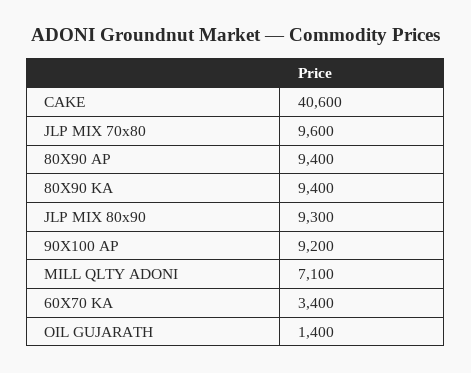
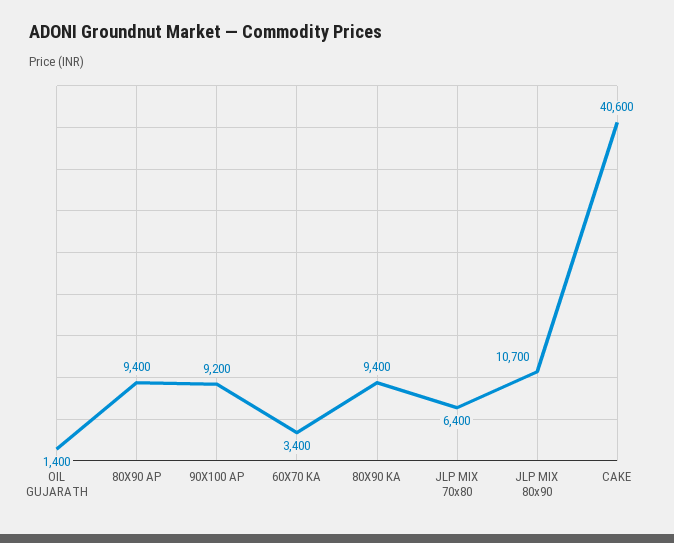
  {
    "CAKE": 40600,
-   "JLP MIX 70x80": 9600,
+   "JLP MIX 70x80": 6400,
    "80X90 AP": 9400,
    "80X90 KA": 9400,
-   "JLP MIX 80x90": 9300,
+   "JLP MIX 80x90": 10700,
    "90X100 AP": 9200,
-   "MILL QLTY ADONI": 7100,
    "60X70 KA": 3400,
    "OIL GUJARATH": 1400
  }

